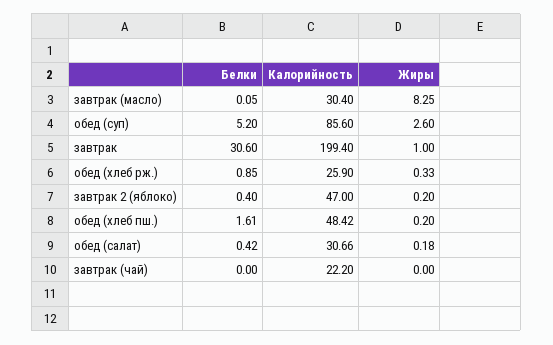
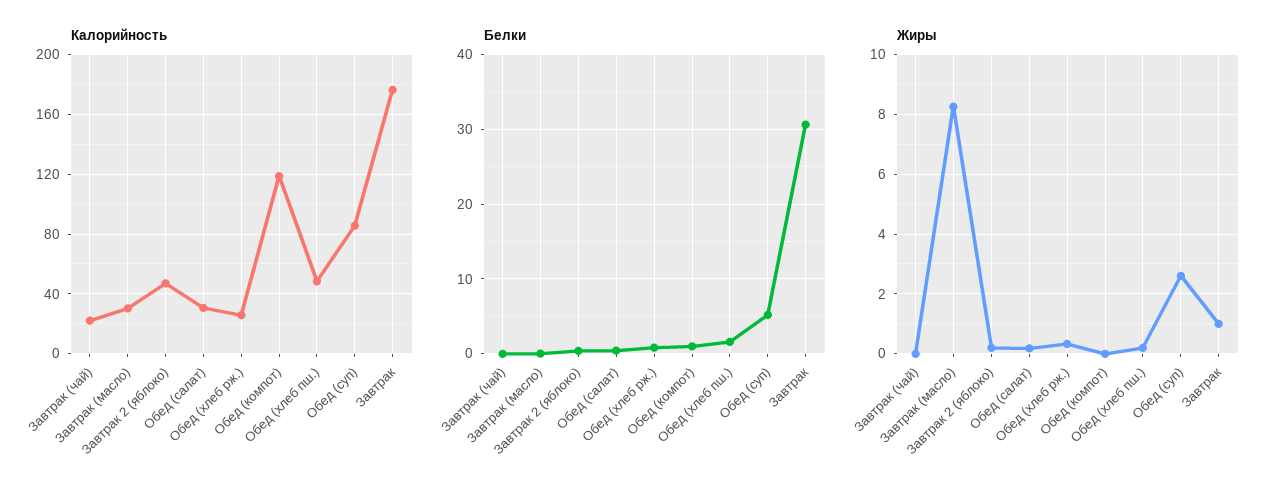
  {
    "Белки": {
      "завтрак (масло)": 0.05,
      "обед (суп)": 5.2,
      "завтрак": 30.6,
      "обед (хлеб рж.)": 0.85,
      "завтрак 2 (яблоко)": 0.4,
      "обед (хлеб пш.)": 1.61,
      "обед (салат)": 0.42,
-     "завтрак (чай)": 0
+     "завтрак (чай)": 0,
+     "Обед (компот)": 1
    },
    "Калорийность": {
      "завтрак (масло)": 30.4,
      "обед (суп)": 85.6,
-     "завтрак": 199.4,
+     "завтрак": 175,
      "обед (хлеб рж.)": 25.9,
      "завтрак 2 (яблоко)": 47,
      "обед (хлеб пш.)": 48.42,
      "обед (салат)": 30.66,
-     "завтрак (чай)": 22.2
+     "завтрак (чай)": 22.2,
+     "Обед (компот)": 120
    },
    "Жиры": {
      "завтрак (масло)": 8.25,
      "обед (суп)": 2.6,
      "завтрак": 1,
      "обед (хлеб рж.)": 0.33,
      "завтрак 2 (яблоко)": 0.2,
      "обед (хлеб пш.)": 0.2,
      "обед (салат)": 0.18,
-     "завтрак (чай)": 0
+     "завтрак (чай)": 0,
+     "Обед (компот)": 0
    }
  }

